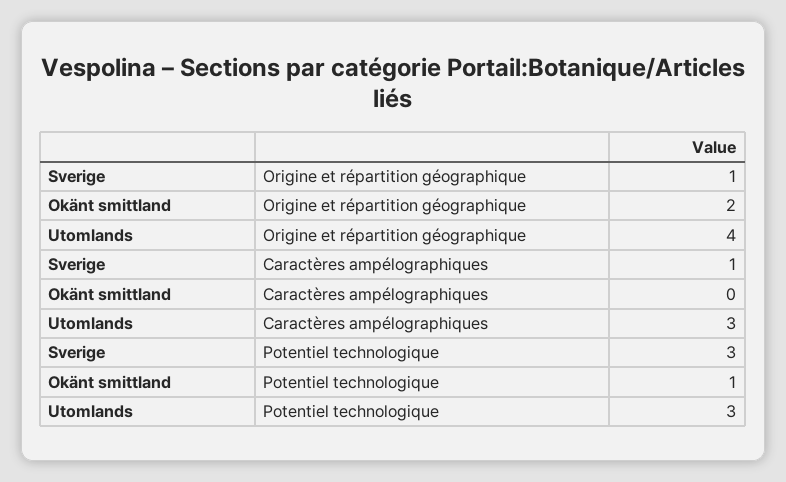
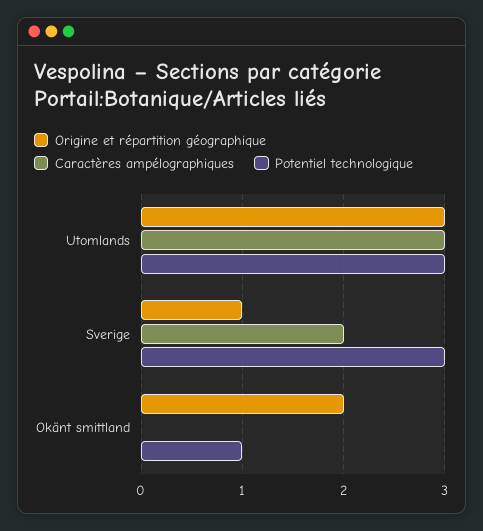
  {
    "Origine et répartition géographique": {
      "Sverige": 1,
      "Okänt smittland": 2,
-     "Utomlands": 4
+     "Utomlands": 3
    },
    "Caractères ampélographiques": {
-     "Sverige": 1,
+     "Sverige": 2,
      "Okänt smittland": 0,
      "Utomlands": 3
    },
    "Potentiel technologique": {
      "Sverige": 3,
      "Okänt smittland": 1,
      "Utomlands": 3
    }
  }

